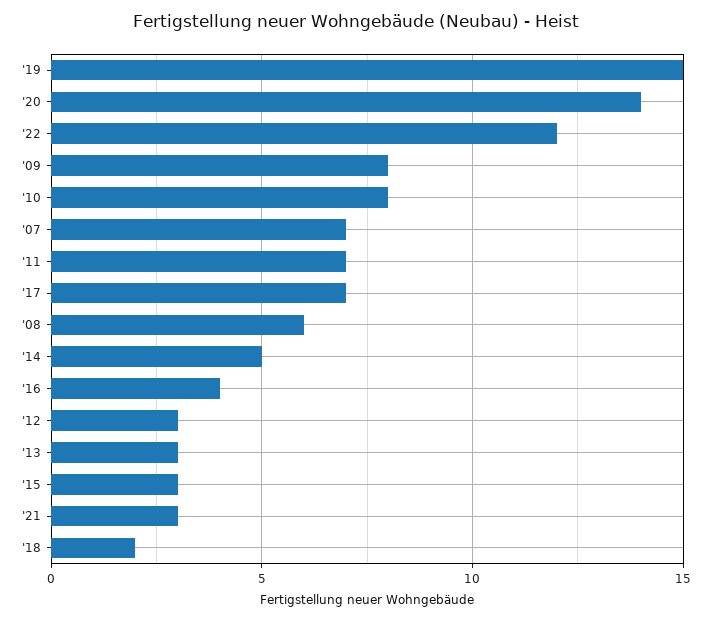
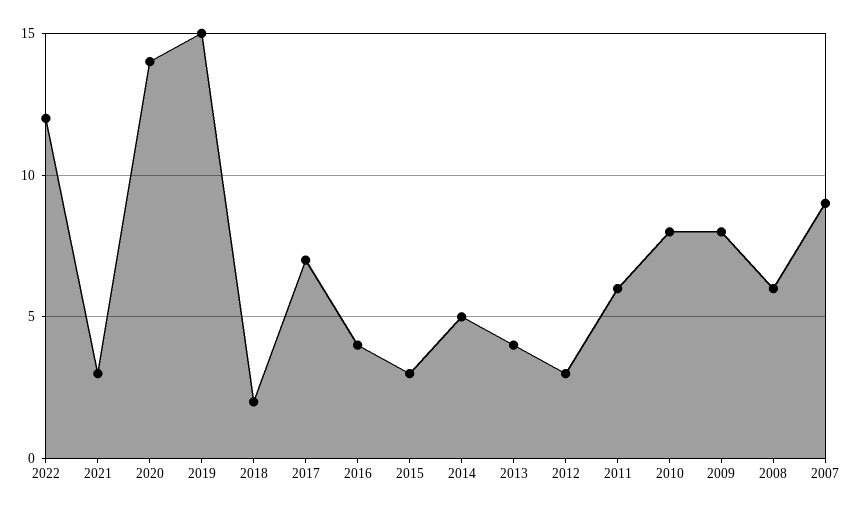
  {
    "'19": 15,
    "'20": 14,
    "'22": 12,
    "'09": 8,
    "'10": 8,
-   "'07": 7,
+   "'07": 9,
-   "'11": 7,
+   "'11": 6,
    "'17": 7,
    "'08": 6,
    "'14": 5,
    "'16": 4,
    "'12": 3,
-   "'13": 3,
+   "'13": 4,
    "'15": 3,
    "'21": 3,
    "'18": 2
  }

